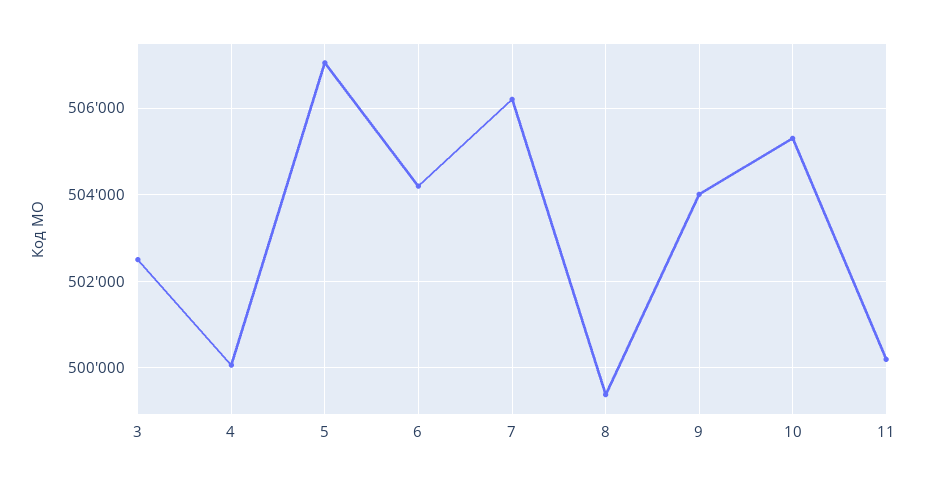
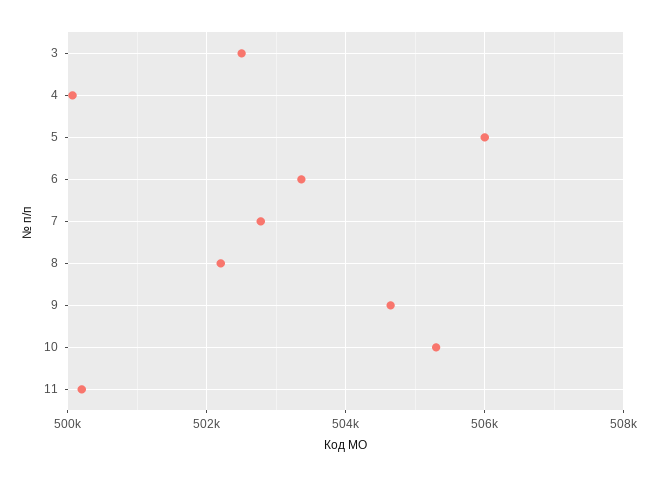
  {
    "3": 502600,
    "4": 500000,
-   "5": 507000,
+   "5": 506000,
-   "6": 504200,
+   "6": 503400,
-   "7": 506200,
+   "7": 502800,
-   "8": 499400,
+   "8": 502200,
-   "9": 504000,
+   "9": 504600,
    "10": 505400,
    "11": 500200
  }

